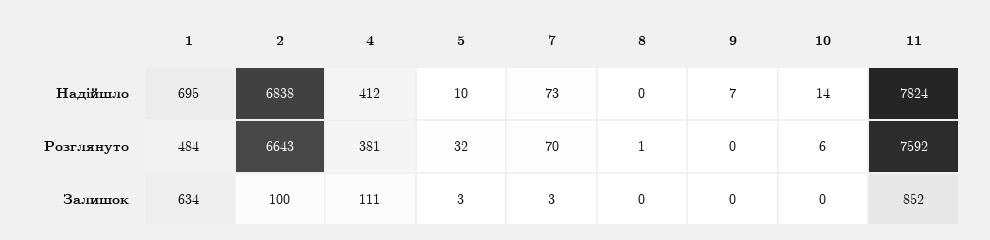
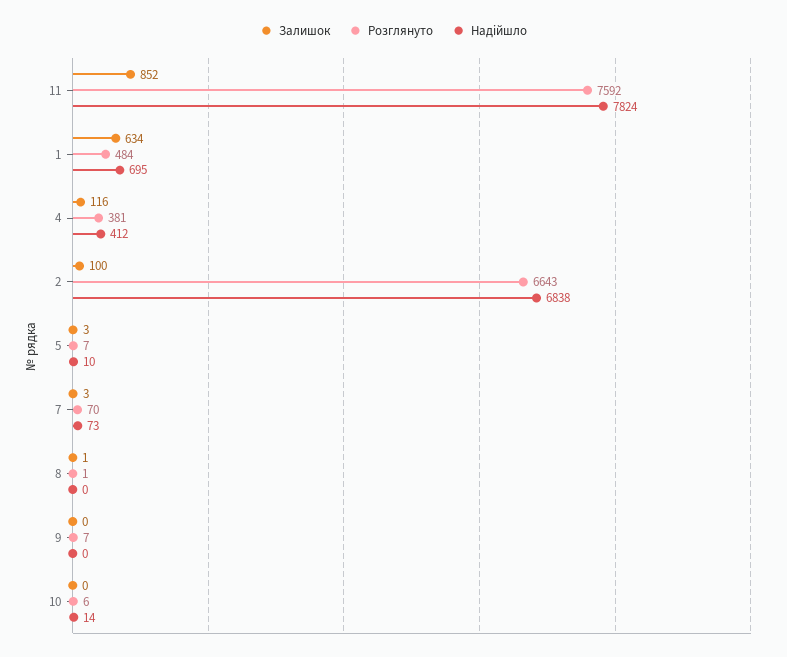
  {
    "Надійшло": {
      "1": 695,
      "2": 6838,
      "4": 412,
      "5": 10,
      "7": 73,
      "8": 0,
-     "9": 7,
+     "9": 0,
      "10": 14,
      "11": 7824
    },
    "Розглянуто": {
      "1": 484,
      "2": 6643,
      "4": 381,
-     "5": 32,
+     "5": 7,
      "7": 70,
      "8": 1,
-     "9": 0,
+     "9": 7,
      "10": 6,
      "11": 7592
    },
    "Залишок": {
      "1": 634,
      "2": 100,
-     "4": 111,
+     "4": 116,
      "5": 3,
      "7": 3,
-     "8": 0,
+     "8": 1,
      "9": 0,
      "10": 0,
      "11": 852
    }
  }

